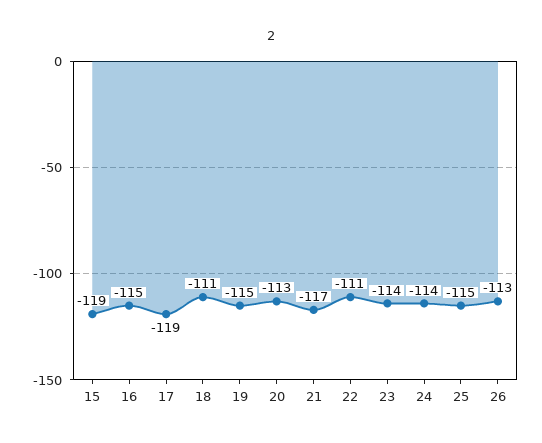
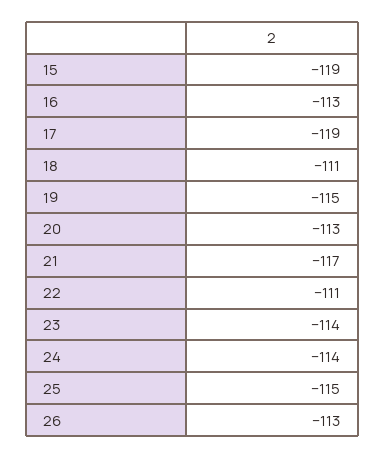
  {
    "15": -119,
-   "16": -115,
+   "16": -113,
    "17": -119,
    "18": -111,
    "19": -115,
    "20": -113,
    "21": -117,
    "22": -111,
    "23": -114,
    "24": -114,
    "25": -115,
    "26": -113
  }

